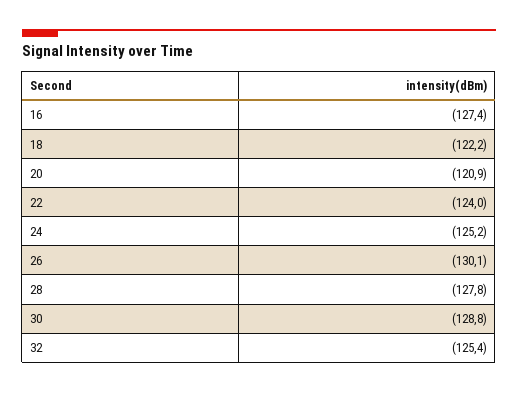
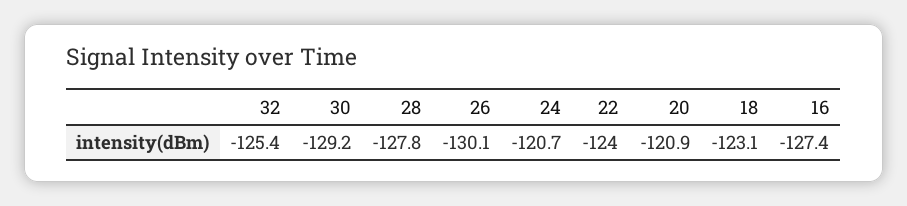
  {
    "16": -127.4,
-   "18": -122.2,
+   "18": -123.1,
    "20": -120.9,
    "22": -124,
-   "24": -125.2,
+   "24": -120.7,
    "26": -130.1,
    "28": -127.8,
-   "30": -128.8,
+   "30": -129.2,
    "32": -125.4
  }

